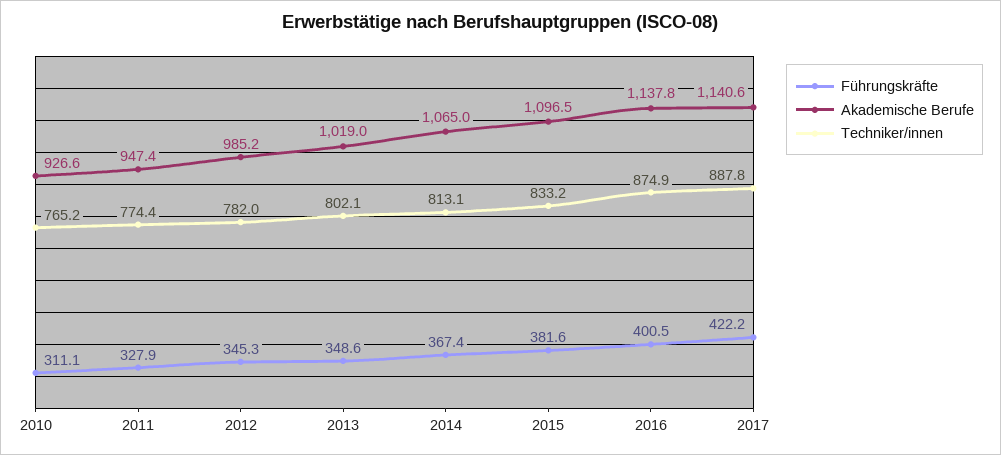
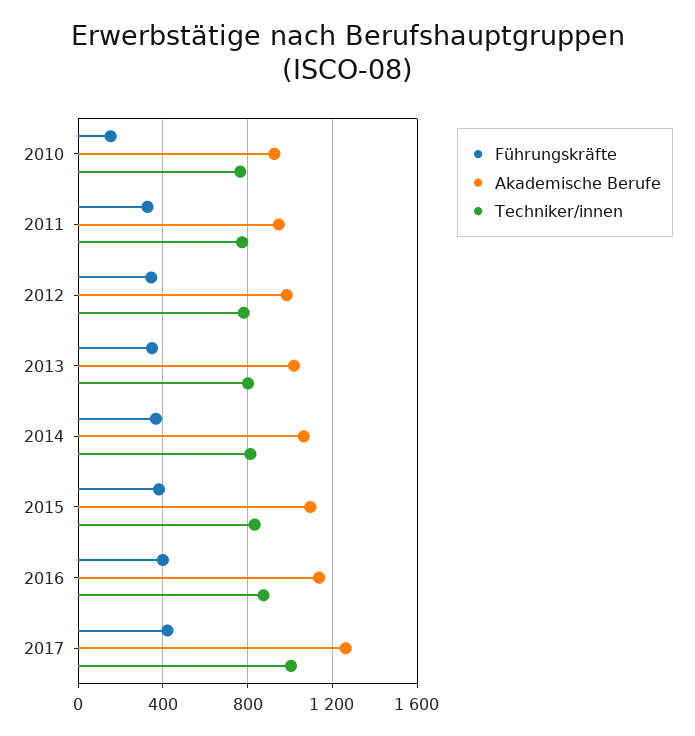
  {
    "Führungskräfte": {
-     "2010": 311.1,
+     "2010": 150,
      "2011": 327.9,
      "2012": 345.3,
      "2013": 348.6,
      "2014": 367.4,
      "2015": 381.6,
      "2016": 400.5,
      "2017": 422.2
    },
    "Akademische Berufe": {
      "2010": 926.6,
      "2011": 947.4,
      "2012": 985.2,
      "2013": 1019,
      "2014": 1065,
      "2015": 1096.5,
      "2016": 1137.8,
-     "2017": 1140.6
+     "2017": 1250
    },
    "Techniker/innen": {
      "2010": 765.2,
      "2011": 774.4,
      "2012": 782,
      "2013": 802.1,
      "2014": 813.1,
      "2015": 833.2,
      "2016": 874.9,
-     "2017": 887.8
+     "2017": 1000
    }
  }

